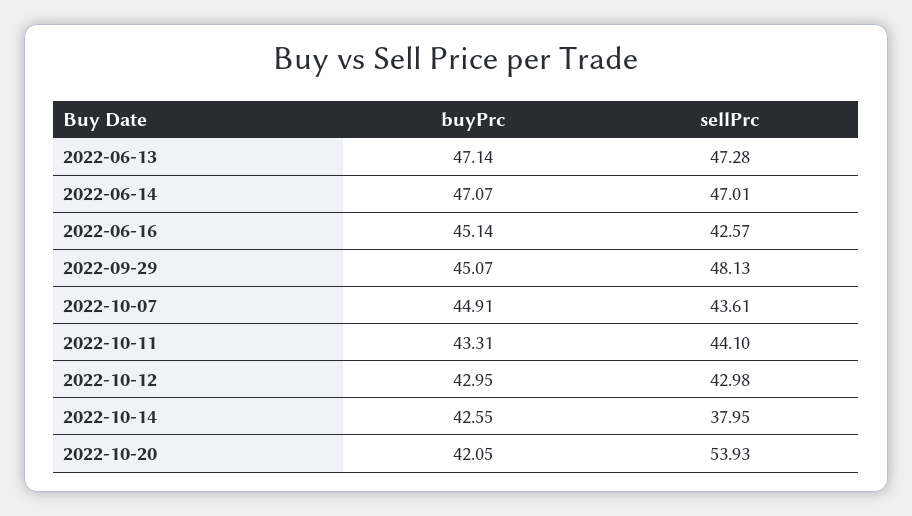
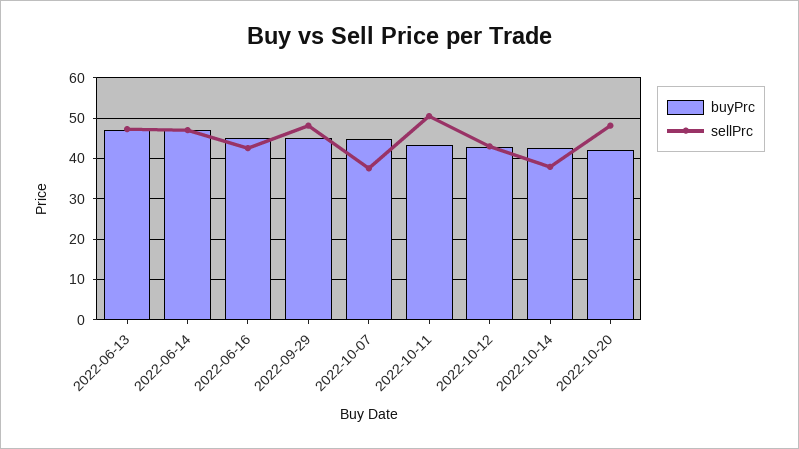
  {
    "buyPrc": {
      "2022-06-13": 47.14,
      "2022-06-14": 47.07,
      "2022-06-16": 45.14,
      "2022-09-29": 45.07,
      "2022-10-07": 44.91,
      "2022-10-11": 43.31,
      "2022-10-12": 42.95,
      "2022-10-14": 42.55,
      "2022-10-20": 42.05
    },
    "sellPrc": {
      "2022-06-13": 47.28,
      "2022-06-14": 47.01,
      "2022-06-16": 42.57,
      "2022-09-29": 48.13,
-     "2022-10-07": 43.61,
+     "2022-10-07": 38,
-     "2022-10-11": 44.1,
+     "2022-10-11": 50,
      "2022-10-12": 42.98,
      "2022-10-14": 37.95,
-     "2022-10-20": 53.93
+     "2022-10-20": 48
    }
  }

